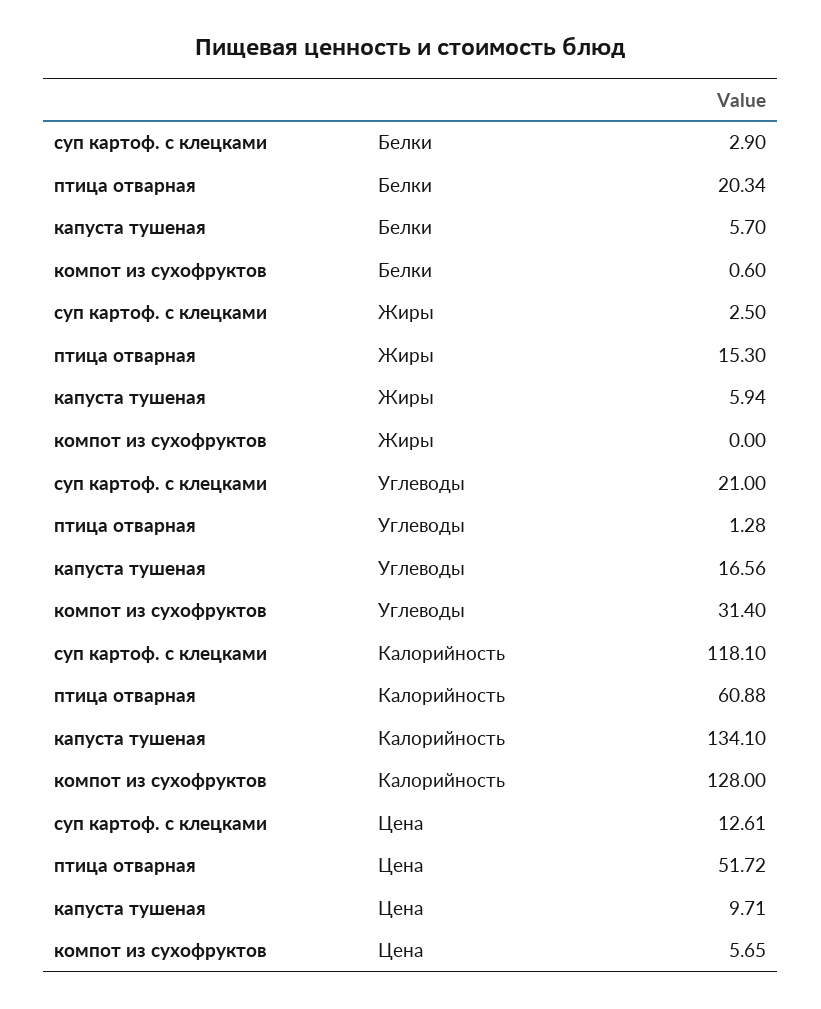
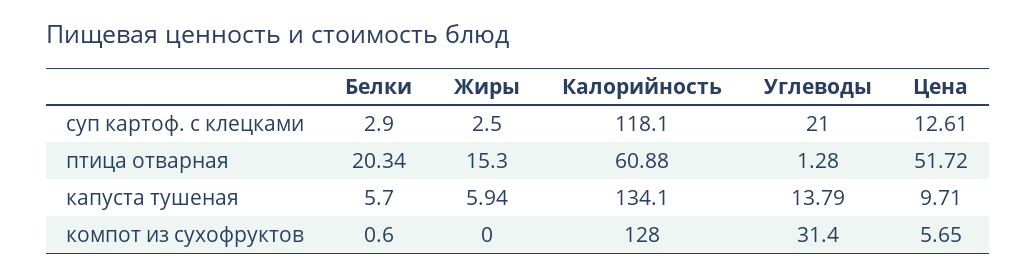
  {
    "суп картоф. с клецками": {
      "Белки": 2.9,
      "Жиры": 2.5,
      "Углеводы": 21,
      "Калорийность": 118.1,
      "Цена": 12.61
    },
    "птица отварная": {
      "Белки": 20.34,
      "Жиры": 15.3,
      "Углеводы": 1.28,
      "Калорийность": 60.88,
      "Цена": 51.72
    },
    "капуста тушеная": {
      "Белки": 5.7,
      "Жиры": 5.94,
-     "Углеводы": 16.56,
+     "Углеводы": 13.79,
      "Калорийность": 134.1,
      "Цена": 9.71
    },
    "компот из сухофруктов": {
      "Белки": 0.6,
      "Жиры": 0,
      "Углеводы": 31.4,
      "Калорийность": 128,
      "Цена": 5.65
    }
  }

